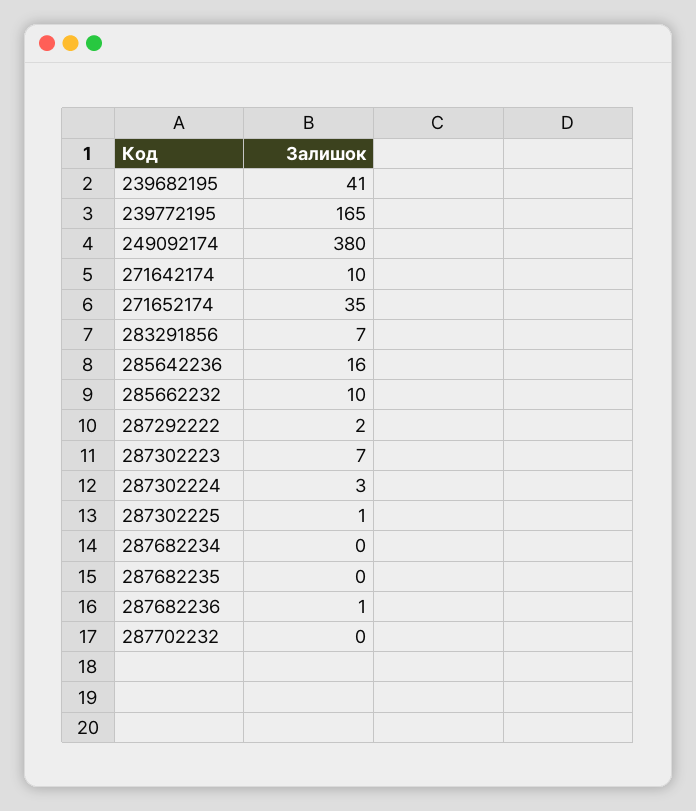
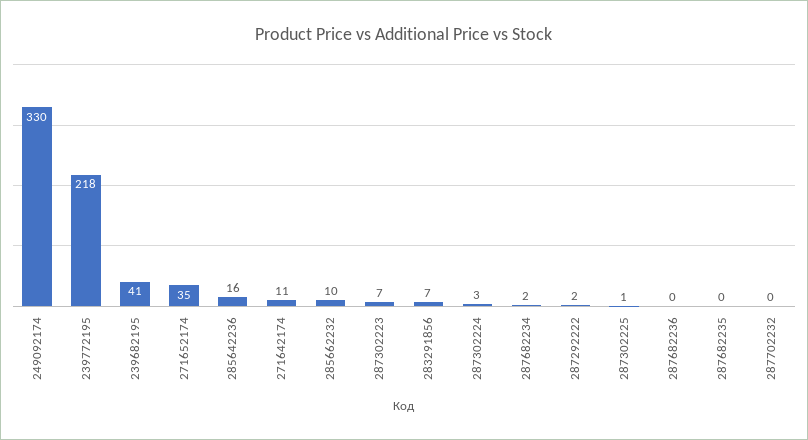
  {
    "239682195": 41,
-   "239772195": 165,
+   "239772195": 218,
-   "249092174": 380,
+   "249092174": 330,
-   "271642174": 10,
+   "271642174": 11,
    "271652174": 35,
    "283291856": 7,
    "285642236": 16,
    "285662232": 10,
    "287292222": 2,
    "287302223": 7,
    "287302224": 3,
    "287302225": 1,
-   "287682234": 0,
+   "287682234": 2,
    "287682235": 0,
-   "287682236": 1,
+   "287682236": 0,
    "287702232": 0
  }

